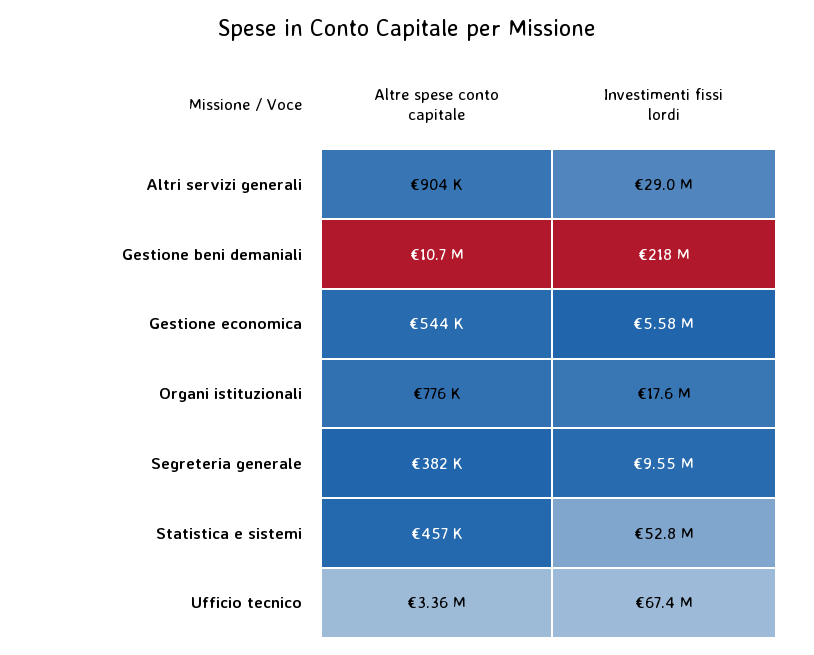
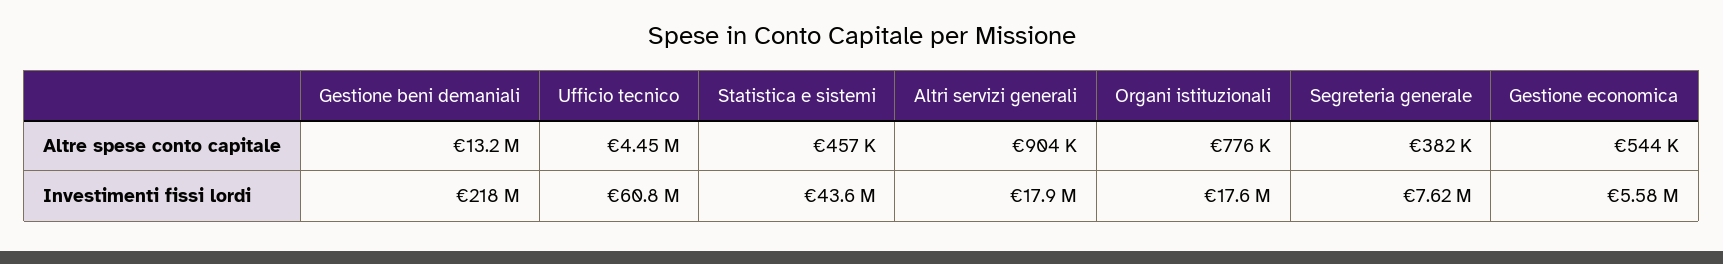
  {
    "Altre spese conto capitale": {
      "Altri servizi generali": 904000,
-     "Gestione beni demaniali": 10700000,
+     "Gestione beni demaniali": 13200000,
      "Gestione economica": 544000,
      "Organi istituzionali": 776000,
      "Segreteria generale": 382000,
      "Statistica e sistemi": 457000,
-     "Ufficio tecnico": 3360000
+     "Ufficio tecnico": 4450000
    },
    "Investimenti fissi lordi": {
-     "Altri servizi generali": 29000000,
+     "Altri servizi generali": 17900000,
      "Gestione beni demaniali": 218000000,
      "Gestione economica": 5580000,
      "Organi istituzionali": 17600000,
-     "Segreteria generale": 9550000,
+     "Segreteria generale": 7620000,
-     "Statistica e sistemi": 52800000,
+     "Statistica e sistemi": 43600000,
-     "Ufficio tecnico": 67400000
+     "Ufficio tecnico": 60800000
    }
  }

